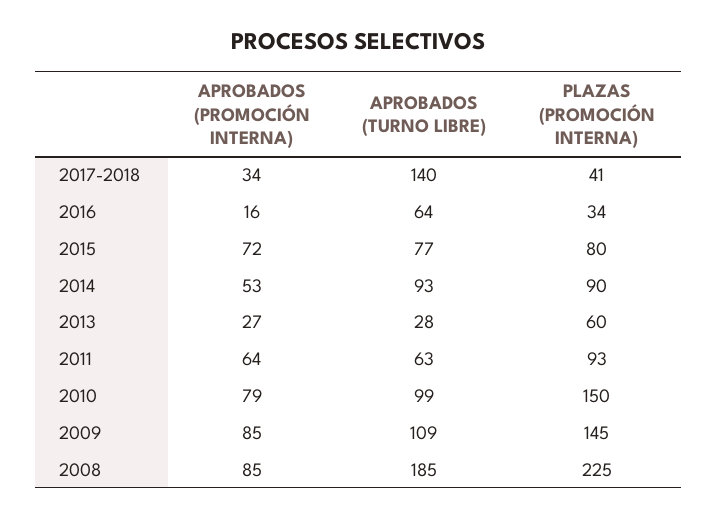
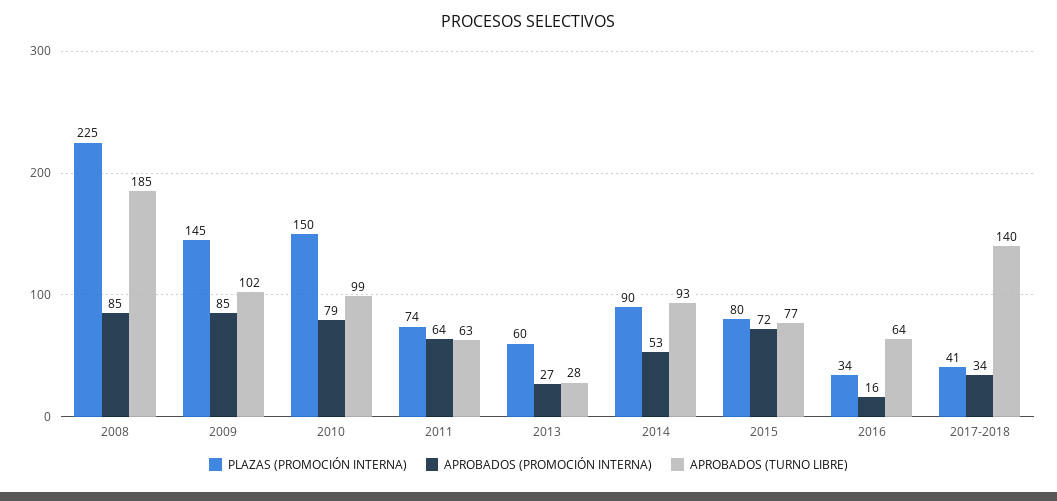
  {
    "APROBADOS (PROMOCIÓN INTERNA)": {
      "2017-2018": 34,
      "2016": 16,
      "2015": 72,
      "2014": 53,
      "2013": 27,
      "2011": 64,
      "2010": 79,
      "2009": 85,
      "2008": 85
    },
    "APROBADOS (TURNO LIBRE)": {
      "2017-2018": 140,
      "2016": 64,
      "2015": 77,
      "2014": 93,
      "2013": 28,
      "2011": 63,
      "2010": 99,
-     "2009": 109,
+     "2009": 102,
      "2008": 185
    },
    "PLAZAS (PROMOCIÓN INTERNA)": {
      "2017-2018": 41,
      "2016": 34,
      "2015": 80,
      "2014": 90,
      "2013": 60,
-     "2011": 93,
+     "2011": 74,
      "2010": 150,
      "2009": 145,
      "2008": 225
    }
  }

